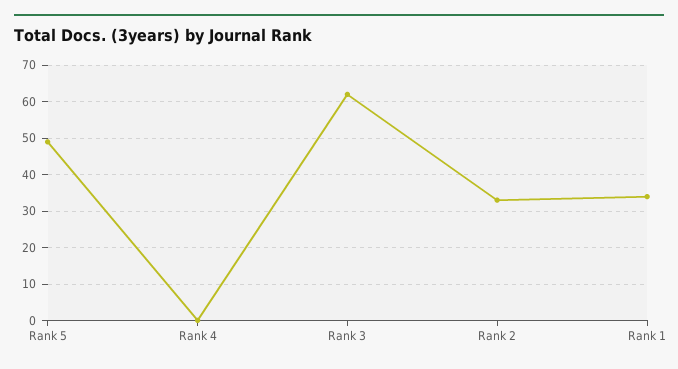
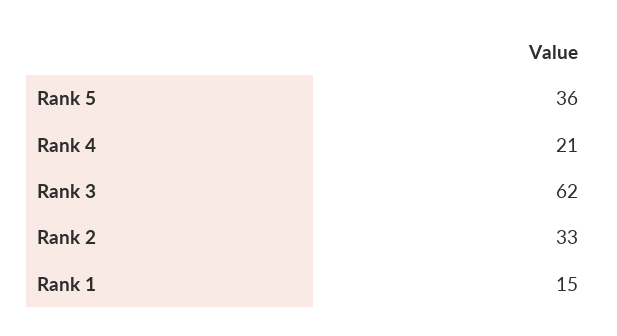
  {
-   "Rank 5": 50,
+   "Rank 5": 36,
-   "Rank 4": 0,
+   "Rank 4": 21,
    "Rank 3": 62,
    "Rank 2": 33,
-   "Rank 1": 35
+   "Rank 1": 15
  }

